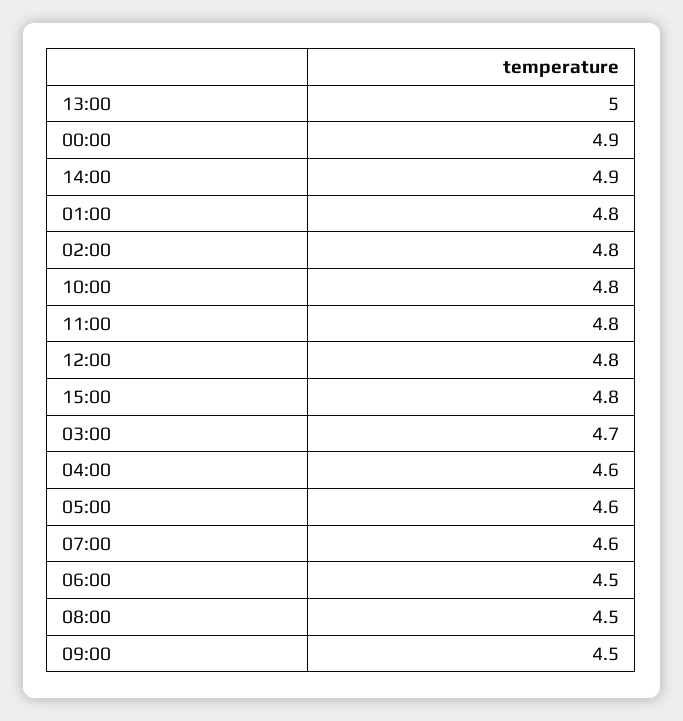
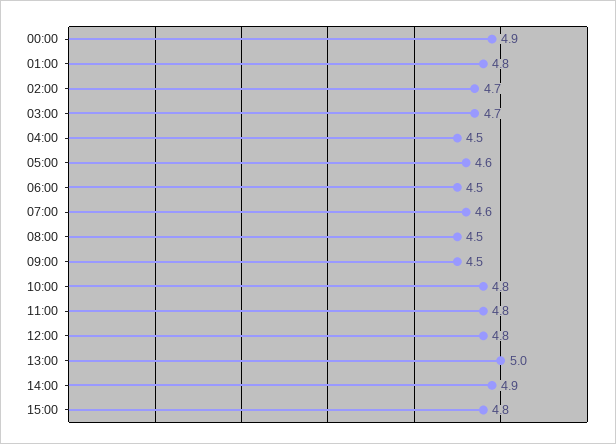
  {
    "13:00": 5,
    "00:00": 4.9,
    "14:00": 4.9,
    "01:00": 4.8,
-   "02:00": 4.8,
+   "02:00": 4.7,
    "10:00": 4.8,
    "11:00": 4.8,
    "12:00": 4.8,
    "15:00": 4.8,
    "03:00": 4.7,
-   "04:00": 4.6,
+   "04:00": 4.5,
    "05:00": 4.6,
    "07:00": 4.6,
    "06:00": 4.5,
    "08:00": 4.5,
    "09:00": 4.5
  }

